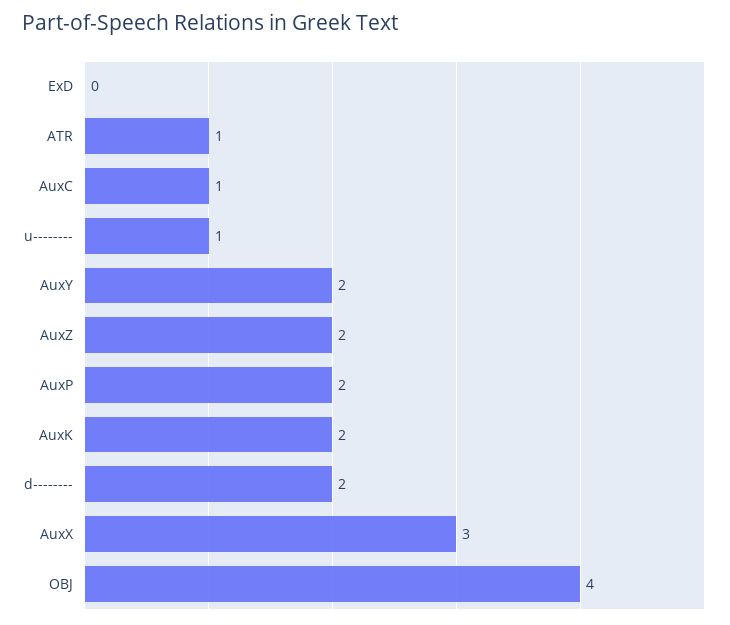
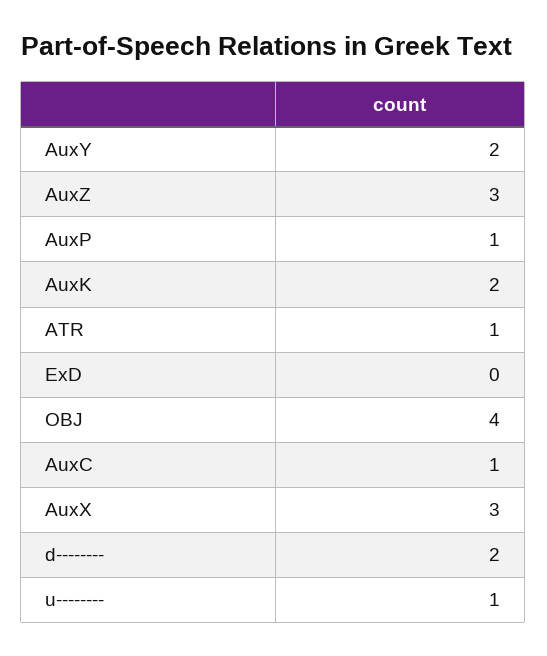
  {
    "ExD": 0,
    "ATR": 1,
    "AuxC": 1,
    "u--------": 1,
    "AuxY": 2,
-   "AuxZ": 2,
+   "AuxZ": 3,
-   "AuxP": 2,
+   "AuxP": 1,
    "AuxK": 2,
    "d--------": 2,
    "AuxX": 3,
    "OBJ": 4
  }

